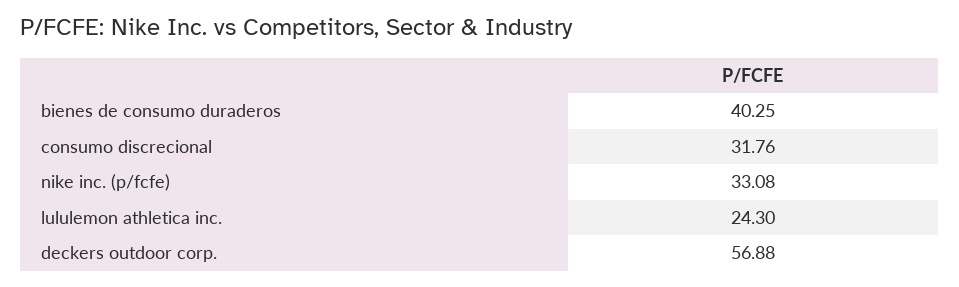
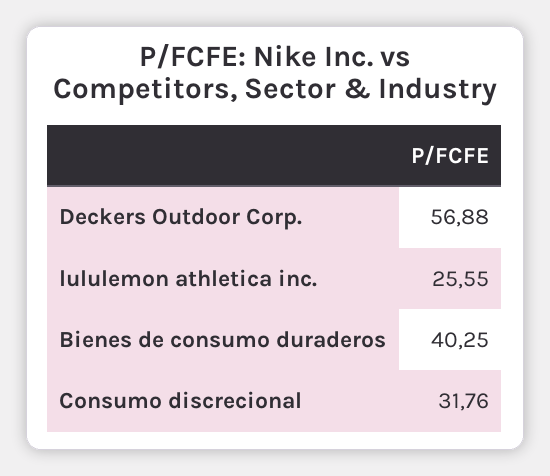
  {
    "bienes de consumo duraderos": 40.25,
    "consumo discrecional": 31.76,
-   "nike inc. (p/fcfe)": 33.08,
-   "lululemon athletica inc.": 24.3,
+   "lululemon athletica inc.": 25.55,
    "deckers outdoor corp.": 56.88
  }

